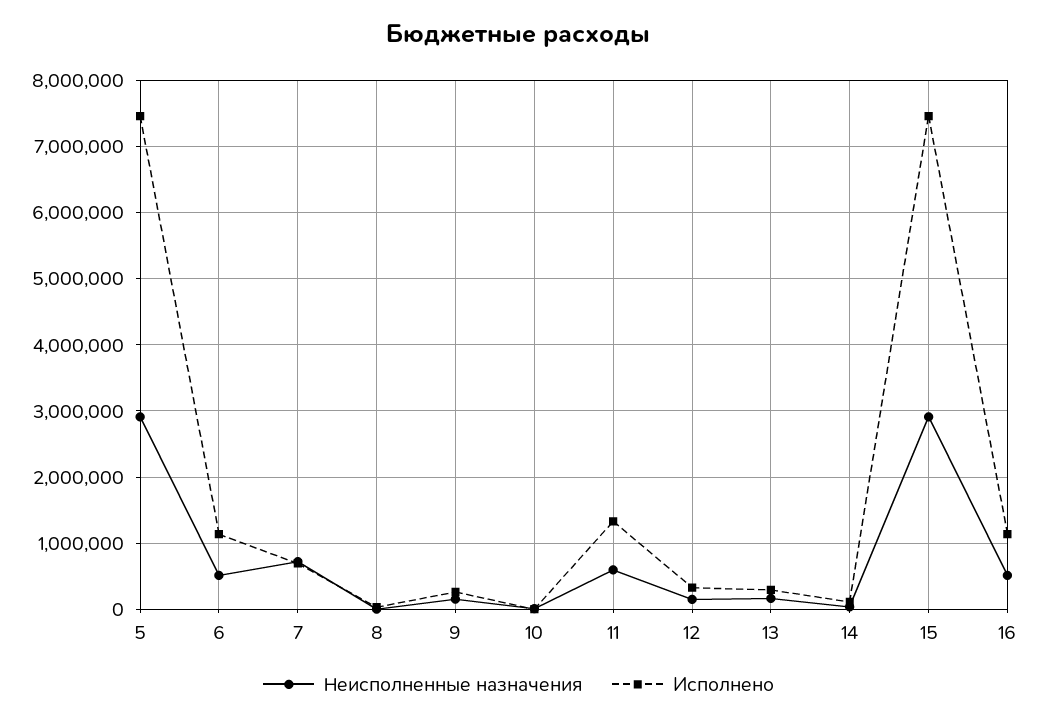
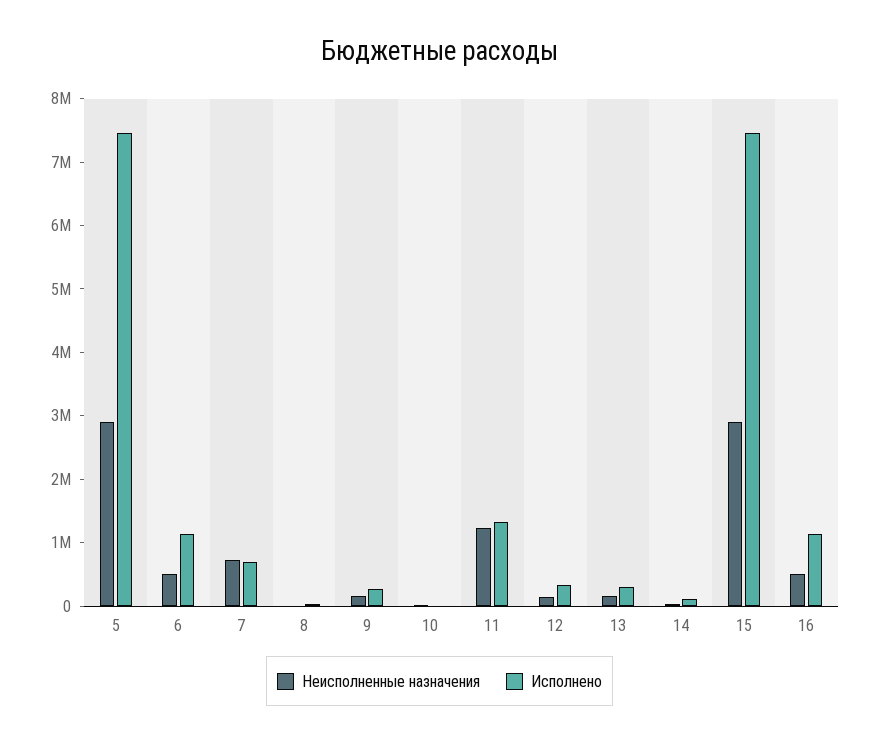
  {
    "Неисполненные назначения": {
      "5": 2900000,
      "6": 500000,
      "7": 700000,
      "8": 0,
      "9": 200000,
      "10": 0,
-     "11": 600000,
+     "11": 1200000,
      "12": 200000,
      "13": 200000,
      "14": 0,
      "15": 2900000,
      "16": 500000
    },
    "Исполнено": {
      "5": 7500000,
      "6": 1100000,
      "7": 700000,
      "8": 0,
      "9": 300000,
      "10": 0,
      "11": 1300000,
      "12": 300000,
      "13": 300000,
      "14": 100000,
      "15": 7500000,
      "16": 1100000
    }
  }

